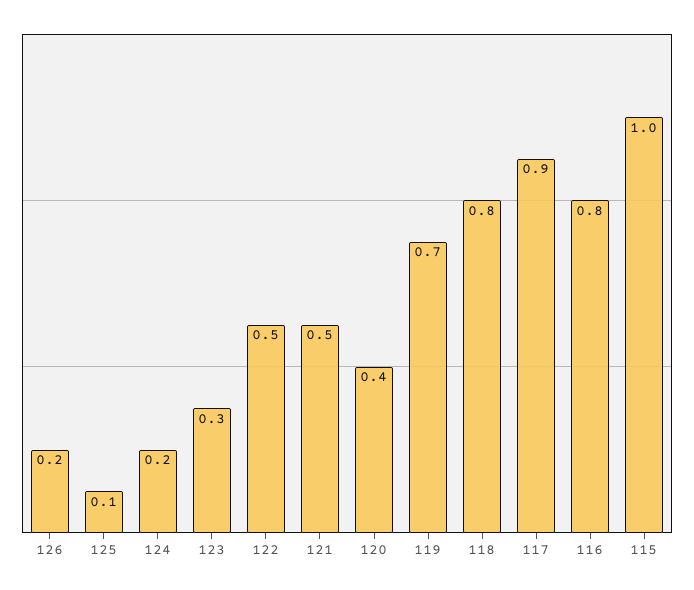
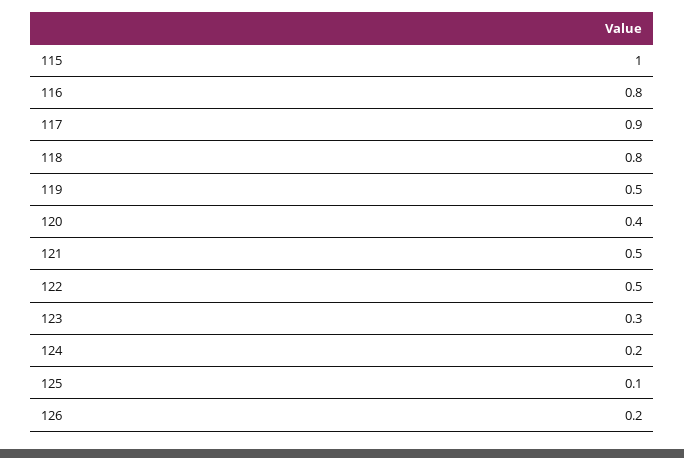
  {
    "126": 0.2,
    "125": 0.1,
    "124": 0.2,
    "123": 0.3,
    "122": 0.5,
    "121": 0.5,
    "120": 0.4,
-   "119": 0.7,
+   "119": 0.5,
    "118": 0.8,
    "117": 0.9,
    "116": 0.8,
    "115": 1
  }

